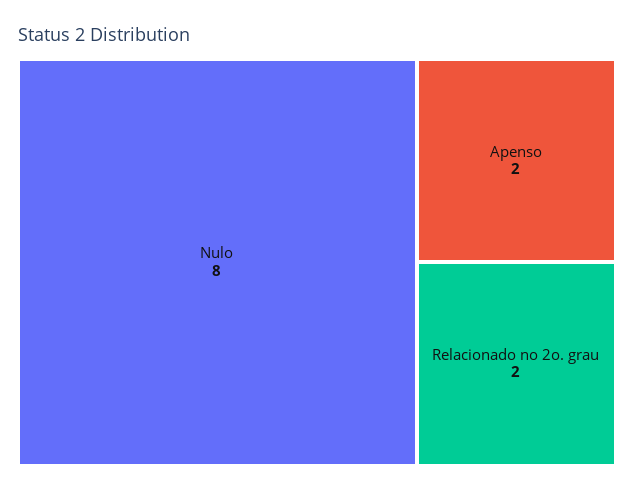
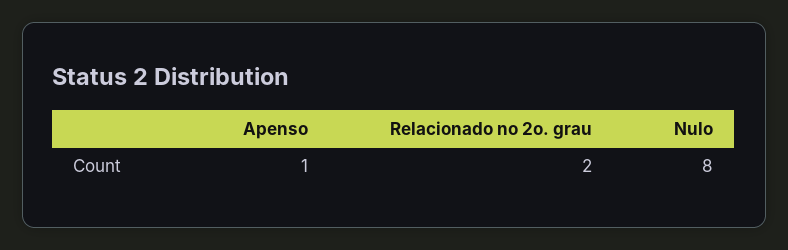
  {
    "Nulo": 8,
-   "Apenso": 2,
+   "Apenso": 1,
    "Relacionado no 2o. grau": 2
  }

